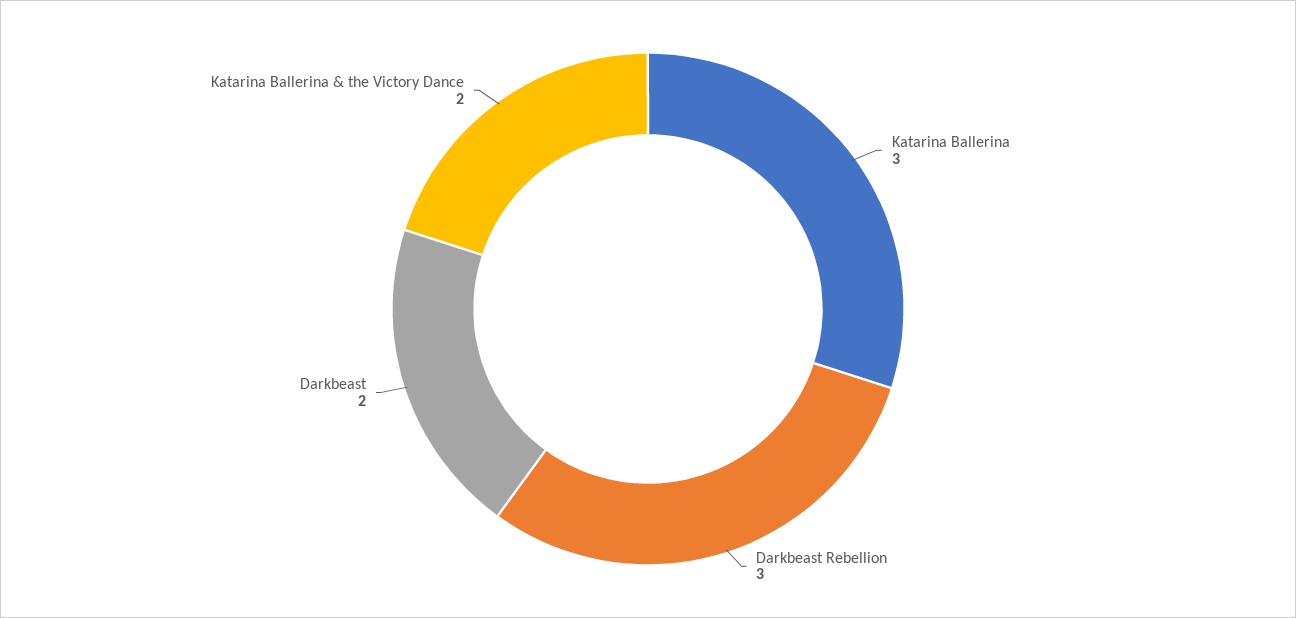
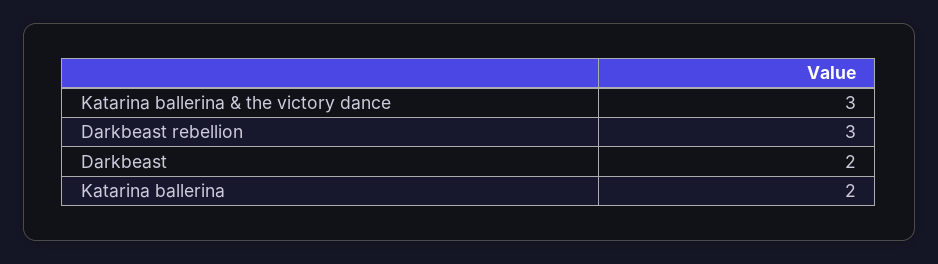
  {
-   "Katarina Ballerina": 3,
+   "Katarina Ballerina": 2,
    "Darkbeast Rebellion": 3,
    "Darkbeast": 2,
-   "Katarina Ballerina & the Victory Dance": 2
+   "Katarina Ballerina & the Victory Dance": 3
  }

